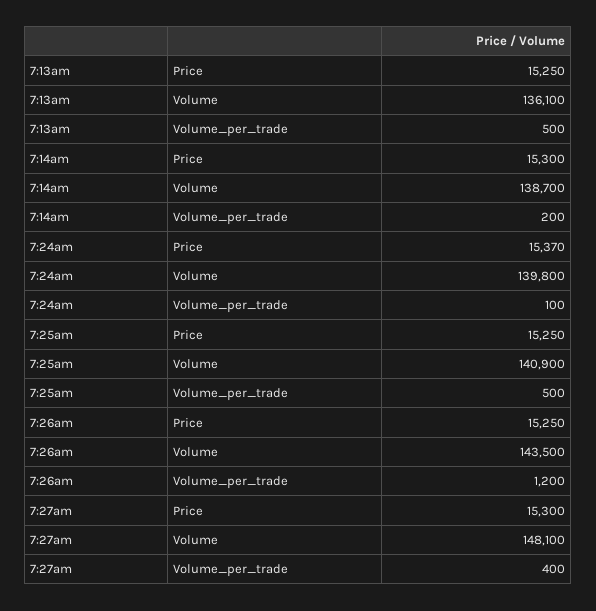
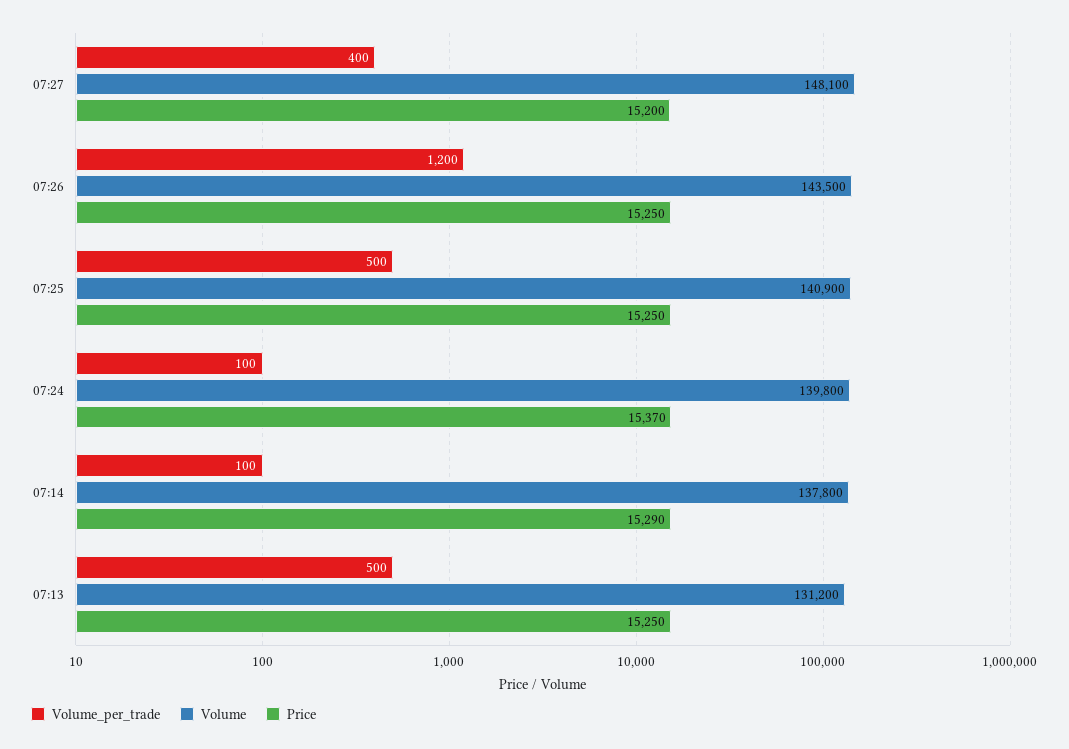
  {
    "Price": {
      "7:13am": 15250,
-     "7:14am": 15300,
+     "7:14am": 15290,
      "7:24am": 15370,
      "7:25am": 15250,
      "7:26am": 15250,
-     "7:27am": 15300
+     "7:27am": 15200
    },
    "Volume": {
-     "7:13am": 136100,
+     "7:13am": 131200,
-     "7:14am": 138700,
+     "7:14am": 137800,
      "7:24am": 139800,
      "7:25am": 140900,
      "7:26am": 143500,
      "7:27am": 148100
    },
    "Volume_per_trade": {
      "7:13am": 500,
-     "7:14am": 200,
+     "7:14am": 100,
      "7:24am": 100,
      "7:25am": 500,
      "7:26am": 1200,
      "7:27am": 400
    }
  }

